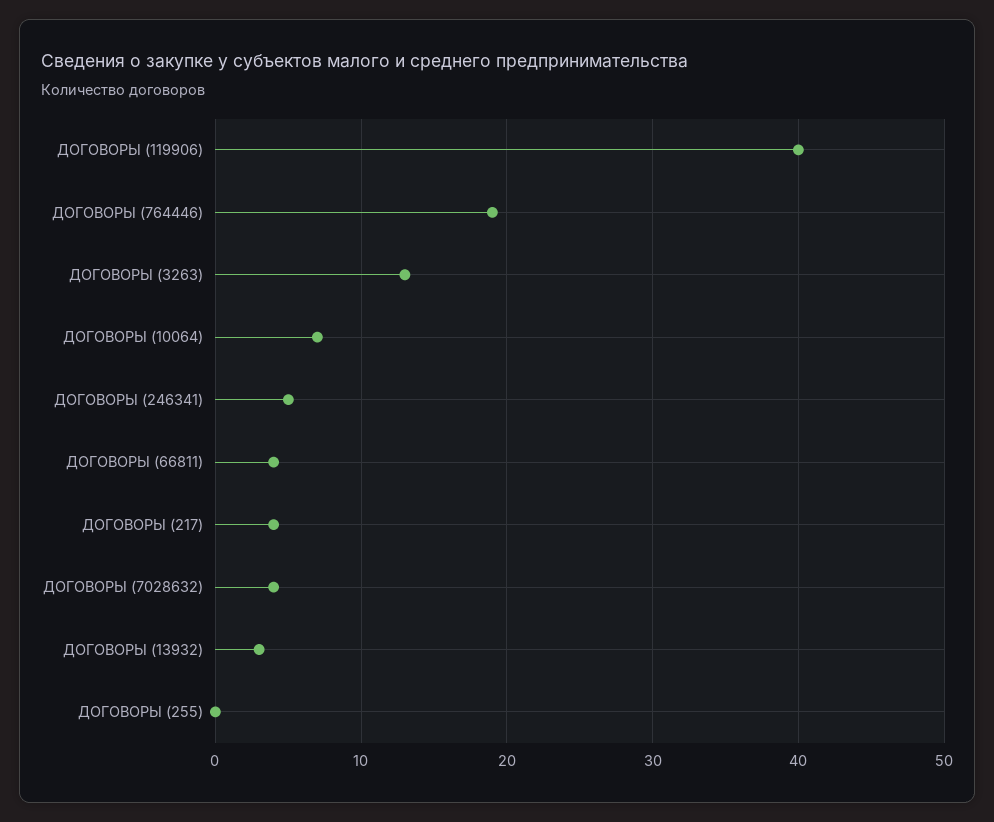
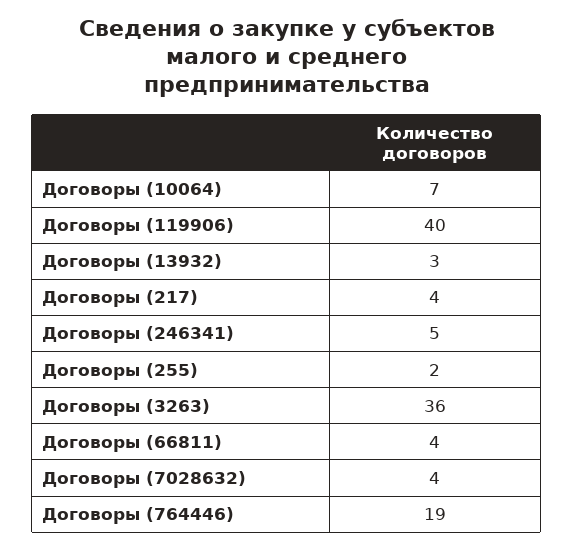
  {
    "ДОГОВОРЫ (119906)": 40,
    "ДОГОВОРЫ (764446)": 19,
-   "ДОГОВОРЫ (3263)": 13,
+   "ДОГОВОРЫ (3263)": 36,
    "ДОГОВОРЫ (10064)": 7,
    "ДОГОВОРЫ (246341)": 5,
    "ДОГОВОРЫ (66811)": 4,
    "ДОГОВОРЫ (217)": 4,
    "ДОГОВОРЫ (7028632)": 4,
    "ДОГОВОРЫ (13932)": 3,
-   "ДОГОВОРЫ (255)": 0
+   "ДОГОВОРЫ (255)": 2
  }

